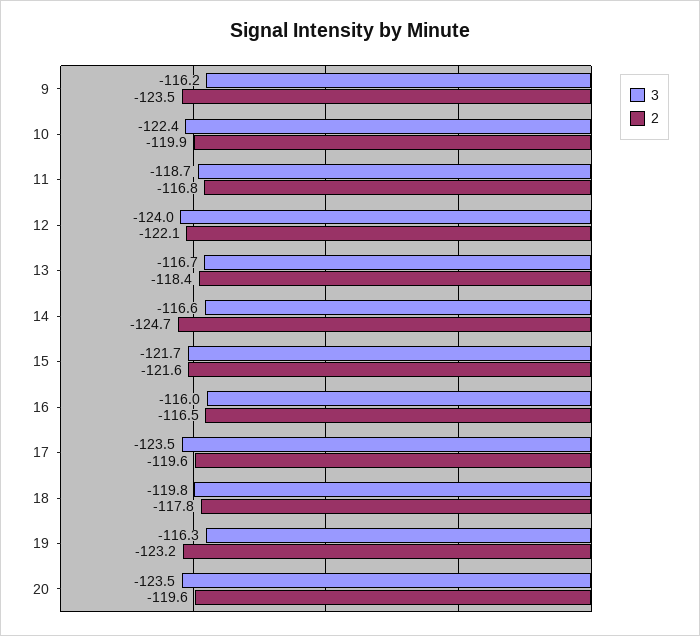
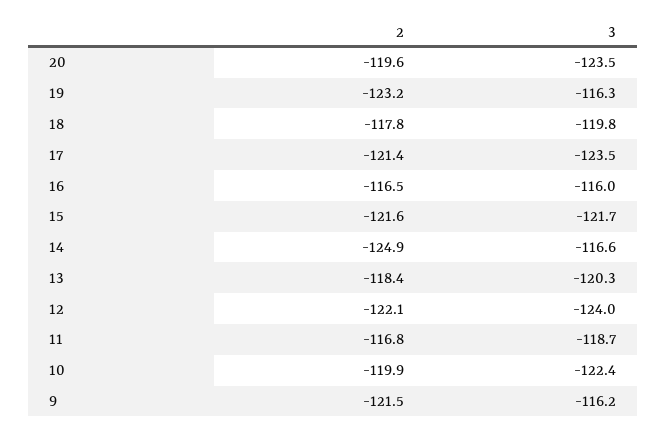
  {
    "3": {
      "9": -116.2,
      "10": -122.4,
      "11": -118.7,
      "12": -124,
-     "13": -116.7,
+     "13": -120.3,
      "14": -116.6,
      "15": -121.7,
      "16": -116,
      "17": -123.5,
      "18": -119.8,
      "19": -116.3,
      "20": -123.5
    },
    "2": {
-     "9": -123.5,
+     "9": -121.5,
      "10": -119.9,
      "11": -116.8,
      "12": -122.1,
      "13": -118.4,
-     "14": -124.7,
+     "14": -124.9,
      "15": -121.6,
      "16": -116.5,
-     "17": -119.6,
+     "17": -121.4,
      "18": -117.8,
      "19": -123.2,
      "20": -119.6
    }
  }

